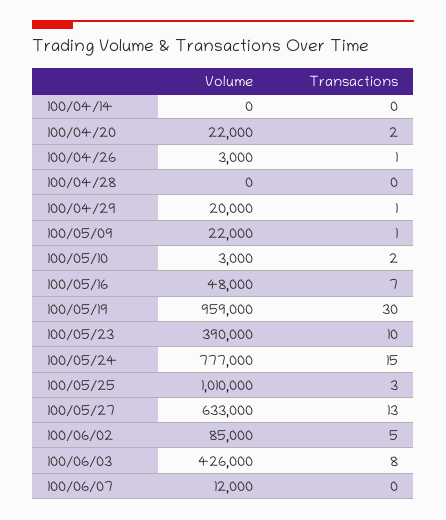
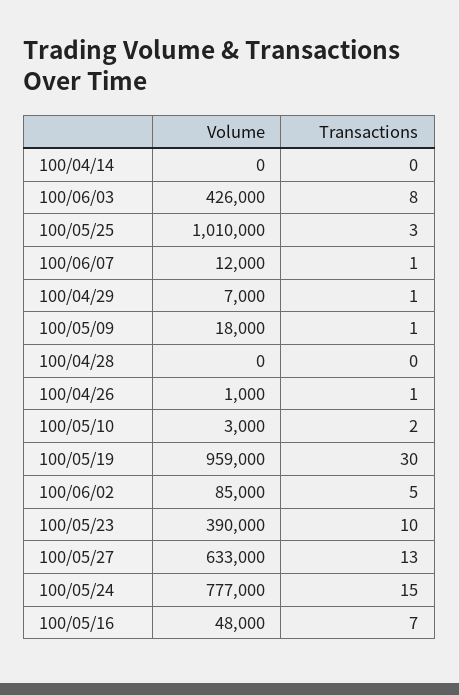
  {
    "Volume": {
      "100/04/14": 0,
-     "100/04/20": 22000,
-     "100/04/26": 3000,
+     "100/04/26": 1000,
      "100/04/28": 0,
-     "100/04/29": 20000,
+     "100/04/29": 7000,
-     "100/05/09": 22000,
+     "100/05/09": 18000,
      "100/05/10": 3000,
      "100/05/16": 48000,
      "100/05/19": 959000,
      "100/05/23": 390000,
      "100/05/24": 777000,
      "100/05/25": 1010000,
      "100/05/27": 633000,
      "100/06/02": 85000,
      "100/06/03": 426000,
      "100/06/07": 12000
    },
    "Transactions": {
      "100/04/14": 0,
-     "100/04/20": 2,
      "100/04/26": 1,
      "100/04/28": 0,
      "100/04/29": 1,
      "100/05/09": 1,
      "100/05/10": 2,
      "100/05/16": 7,
      "100/05/19": 30,
      "100/05/23": 10,
      "100/05/24": 15,
      "100/05/25": 3,
      "100/05/27": 13,
      "100/06/02": 5,
      "100/06/03": 8,
-     "100/06/07": 0
+     "100/06/07": 1
    }
  }

